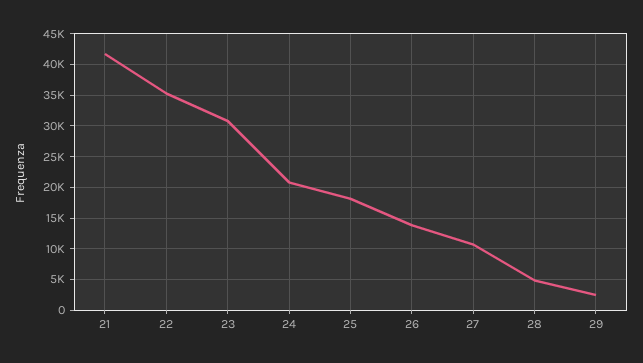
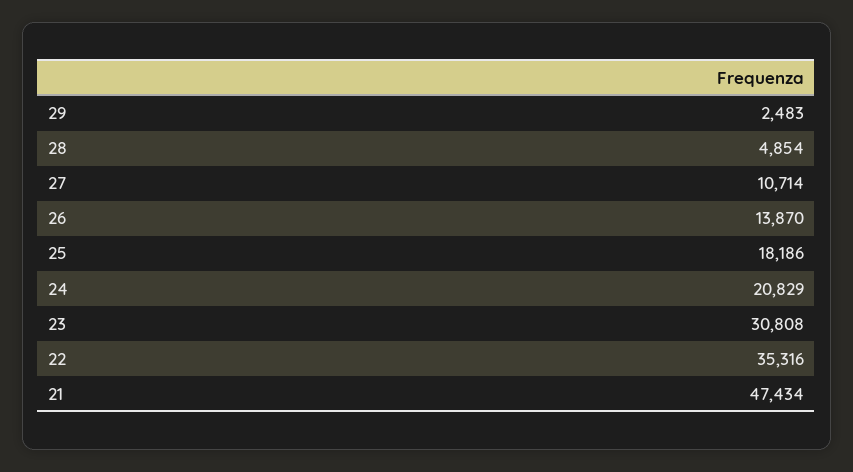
  {
-   "21": 42000,
+   "21": 47434,
    "22": 35316,
    "23": 30808,
    "24": 20829,
    "25": 18186,
    "26": 13870,
    "27": 10714,
    "28": 4854,
    "29": 2483
  }

